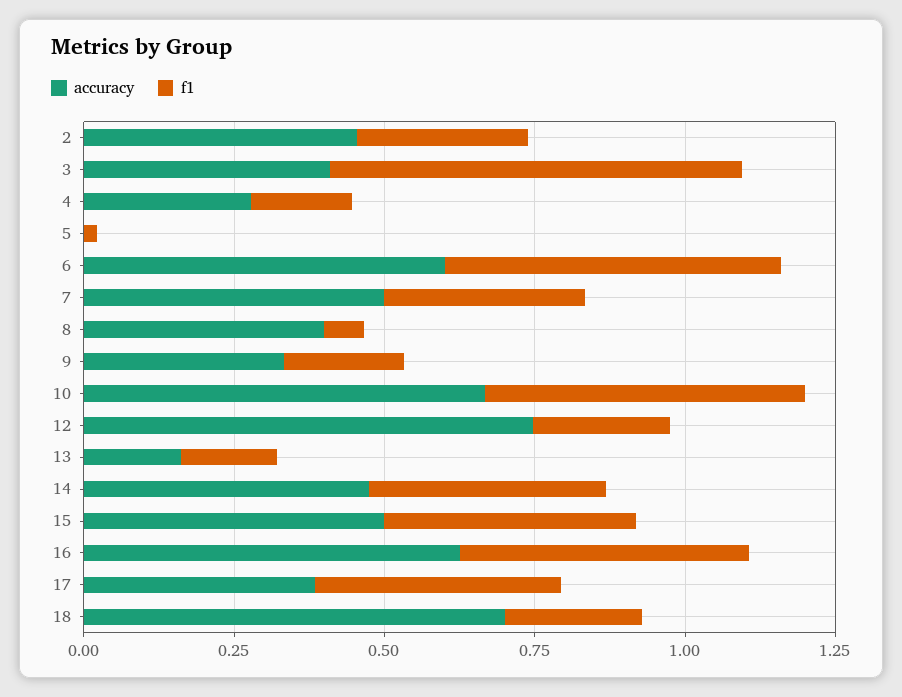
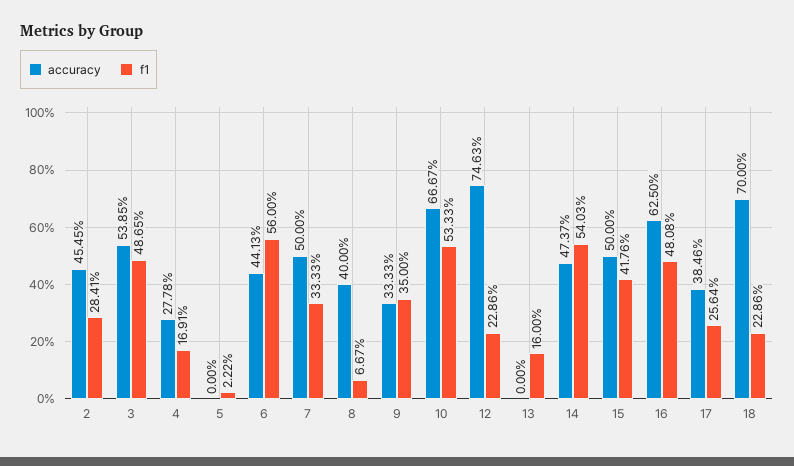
  {
    "accuracy": {
      "2": 0.4545,
-     "3": 0.4,
+     "3": 0.5385,
      "4": 0.2778,
      "5": 0,
-     "6": 0.6,
+     "6": 0.4413,
      "7": 0.5,
      "8": 0.4,
      "9": 0.3333,
      "10": 0.6667,
      "12": 0.7463,
-     "13": 0.15,
+     "13": 0,
      "14": 0.4737,
      "15": 0.5,
      "16": 0.625,
      "17": 0.3846,
      "18": 0.7
    },
    "f1": {
      "2": 0.2841,
-     "3": 0.7,
+     "3": 0.4865,
      "4": 0.1691,
      "5": 0.0222,
      "6": 0.56,
      "7": 0.3333,
      "8": 0.0667,
-     "9": 0.2,
+     "9": 0.35,
      "10": 0.5333,
      "12": 0.2286,
      "13": 0.16,
-     "14": 0.4,
+     "14": 0.5403,
      "15": 0.4176,
      "16": 0.4808,
-     "17": 0.4,
+     "17": 0.2564,
      "18": 0.2286
    }
  }

